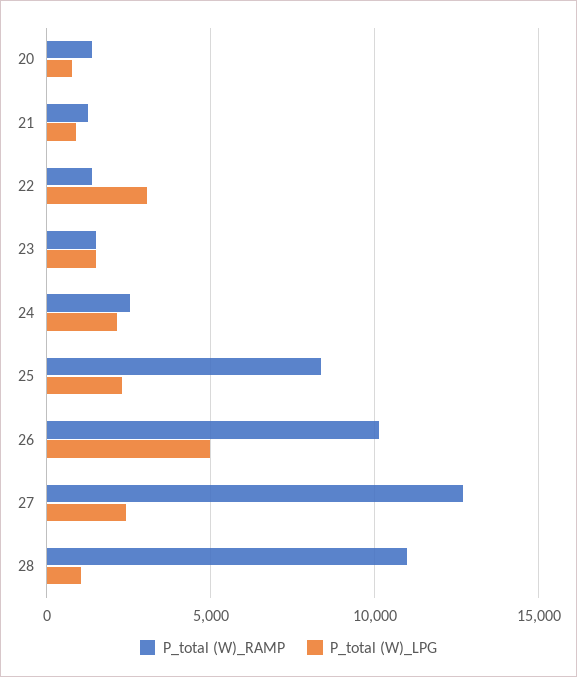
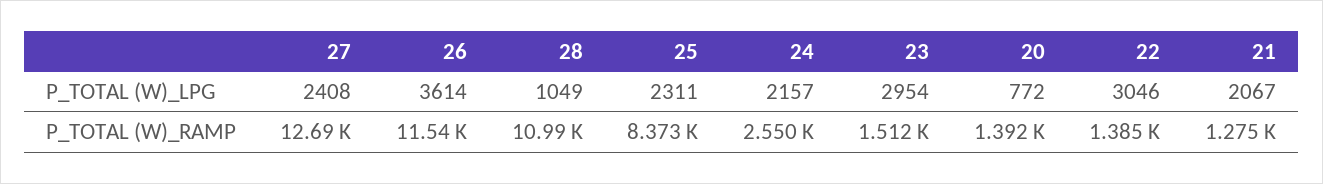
  {
    "P_total (W)_RAMP": {
      "20": 1392,
      "21": 1275,
      "22": 1385,
      "23": 1512,
      "24": 2550,
      "25": 8373,
-     "26": 10000,
+     "26": 11540,
      "27": 12690,
      "28": 10990
    },
    "P_total (W)_LPG": {
      "20": 772,
-     "21": 1000,
+     "21": 2067,
      "22": 3046,
-     "23": 1500,
+     "23": 2954,
      "24": 2157,
      "25": 2311,
-     "26": 5000,
+     "26": 3614,
      "27": 2408,
      "28": 1049
    }
  }

